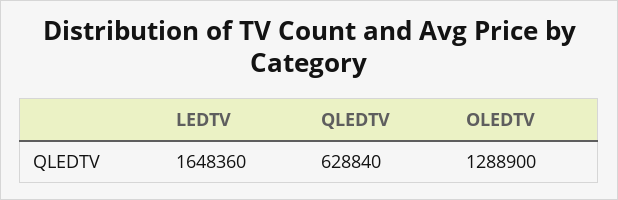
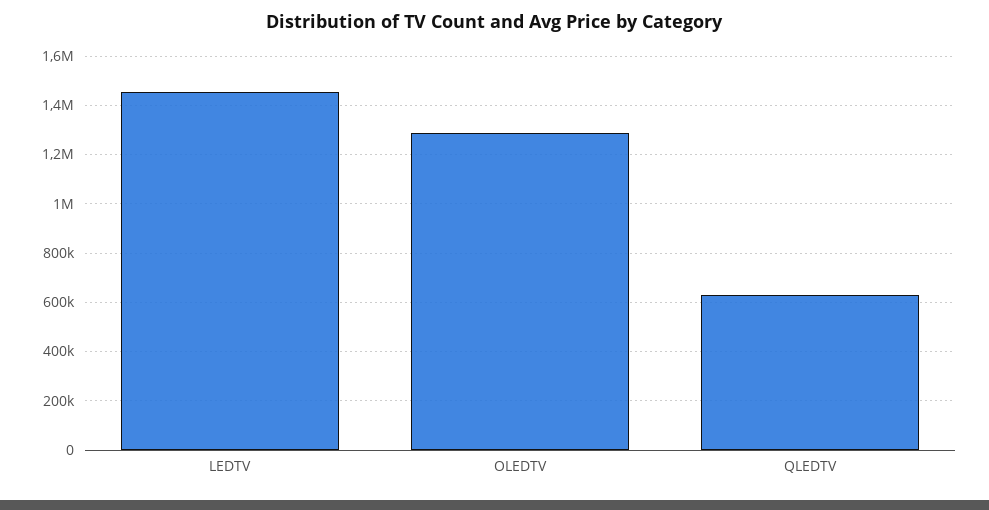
  {
-   "LEDTV": 1648360,
+   "LEDTV": 1450000,
    "QLEDTV": 628840,
    "OLEDTV": 1288900
  }

